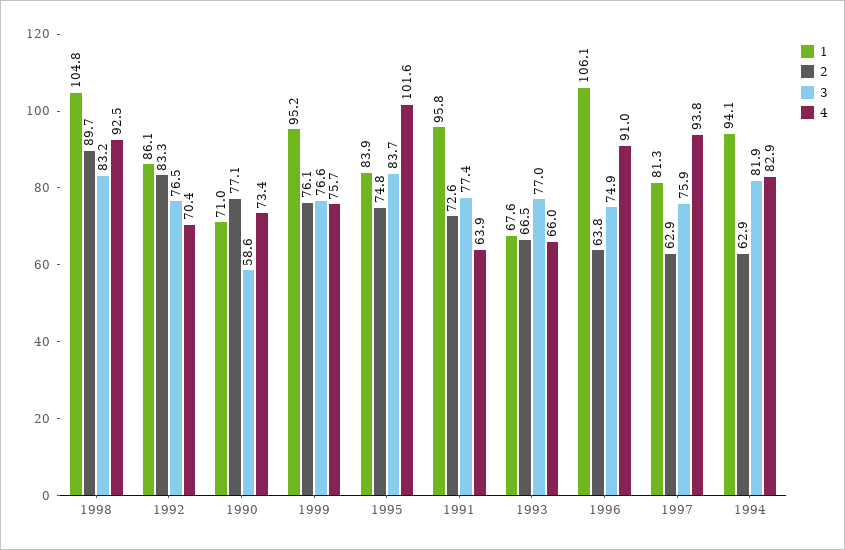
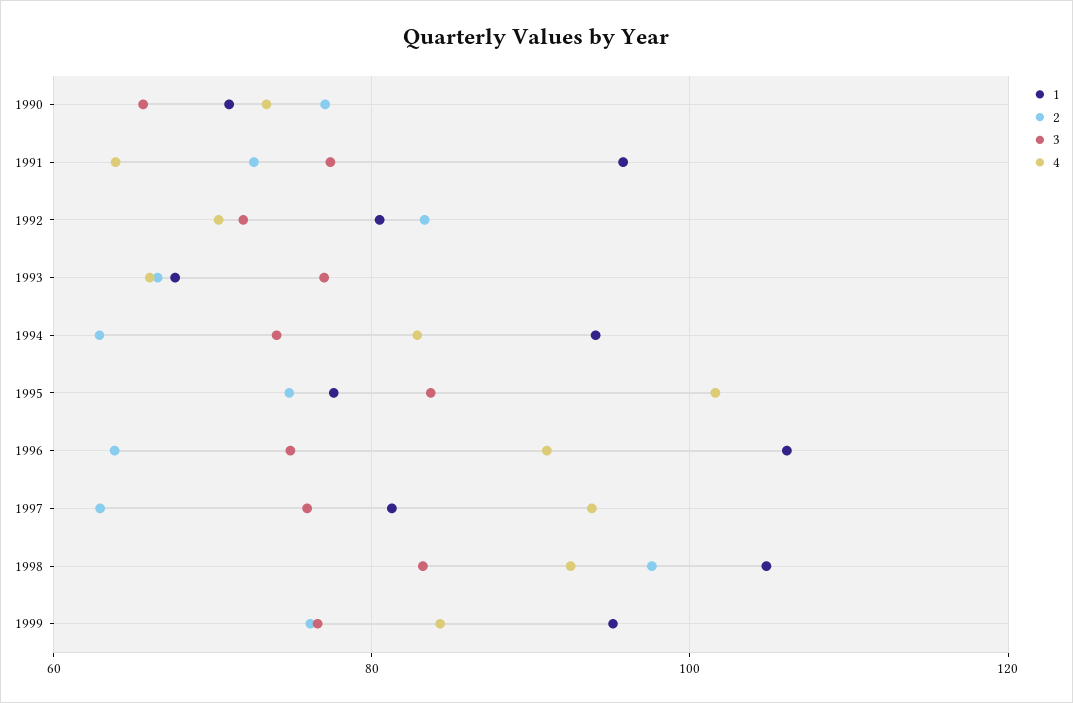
  {
    "1": {
      "1998": 104.8,
-     "1992": 86.1,
+     "1992": 80,
      "1990": 71,
      "1999": 95.2,
-     "1995": 83.9,
+     "1995": 78,
      "1991": 95.8,
      "1993": 67.6,
      "1996": 106.1,
      "1997": 81.3,
      "1994": 94.1
    },
    "2": {
-     "1998": 89.7,
+     "1998": 98,
      "1992": 83.3,
      "1990": 77.1,
      "1999": 76.1,
      "1995": 74.8,
      "1991": 72.6,
      "1993": 66.5,
      "1996": 63.8,
      "1997": 62.9,
      "1994": 62.9
    },
    "3": {
      "1998": 83.2,
-     "1992": 76.5,
+     "1992": 72,
-     "1990": 58.6,
+     "1990": 66,
      "1999": 76.6,
      "1995": 83.7,
      "1991": 77.4,
      "1993": 77,
      "1996": 74.9,
      "1997": 75.9,
-     "1994": 81.9
+     "1994": 74
    },
    "4": {
      "1998": 92.5,
      "1992": 70.4,
      "1990": 73.4,
-     "1999": 75.7,
+     "1999": 84,
      "1995": 101.6,
      "1991": 63.9,
      "1993": 66,
      "1996": 91,
      "1997": 93.8,
      "1994": 82.9
    }
  }

